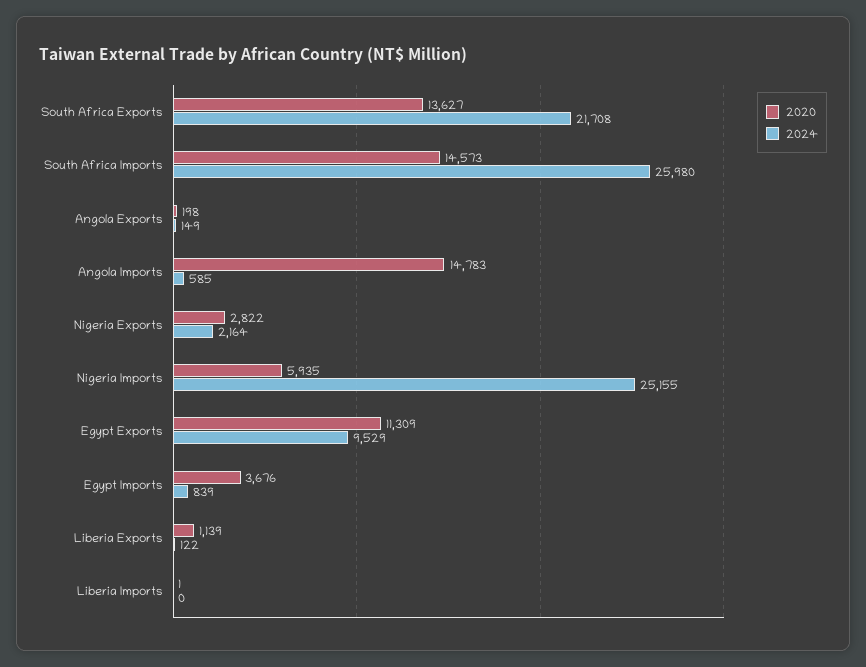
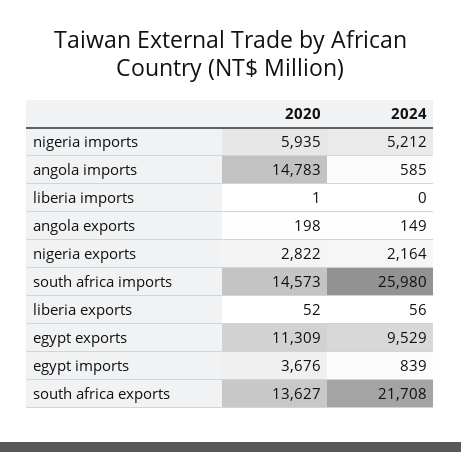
  {
    "2020": {
      "South Africa Exports": 13627,
      "South Africa Imports": 14573,
      "Angola Exports": 198,
      "Angola Imports": 14783,
      "Nigeria Exports": 2822,
      "Nigeria Imports": 5935,
      "Egypt Exports": 11309,
      "Egypt Imports": 3676,
-     "Liberia Exports": 1139,
+     "Liberia Exports": 52,
      "Liberia Imports": 1
    },
    "2024": {
      "South Africa Exports": 21708,
      "South Africa Imports": 25980,
      "Angola Exports": 149,
      "Angola Imports": 585,
      "Nigeria Exports": 2164,
-     "Nigeria Imports": 25155,
+     "Nigeria Imports": 5212,
      "Egypt Exports": 9529,
      "Egypt Imports": 839,
-     "Liberia Exports": 122,
+     "Liberia Exports": 56,
      "Liberia Imports": 0
    }
  }

